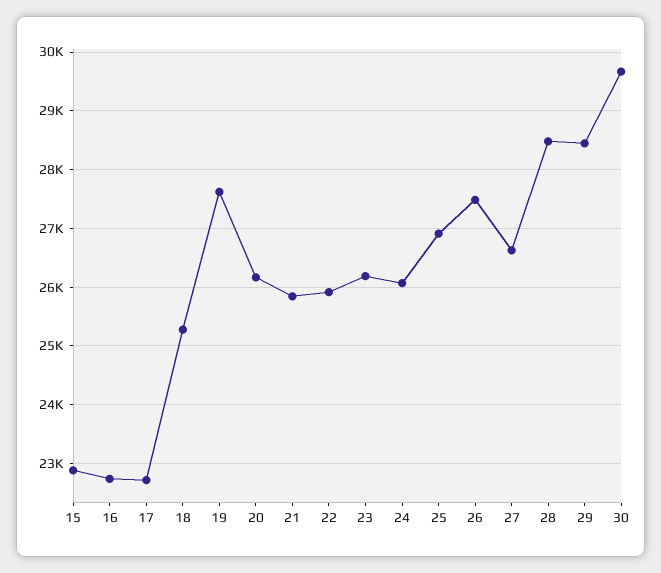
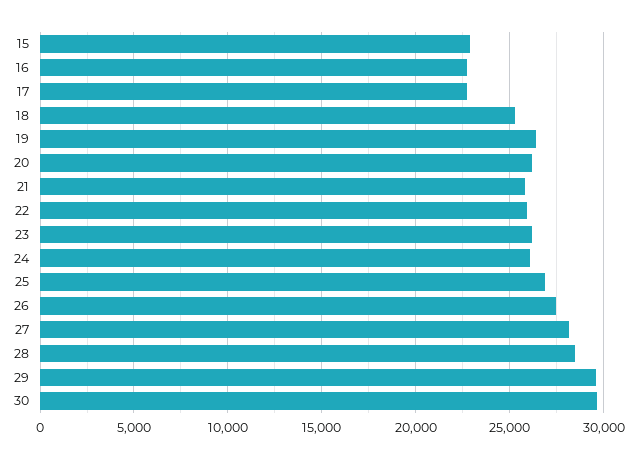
  {
    "15": 22800,
    "16": 22800,
    "17": 22800,
    "18": 25200,
-   "19": 27600,
+   "19": 26500,
    "20": 26200,
    "21": 25800,
    "22": 26000,
    "23": 26200,
    "24": 26000,
    "25": 27000,
    "26": 27400,
-   "27": 26600,
+   "27": 28000,
    "28": 28400,
-   "29": 28400,
+   "29": 29500,
    "30": 29600
  }

